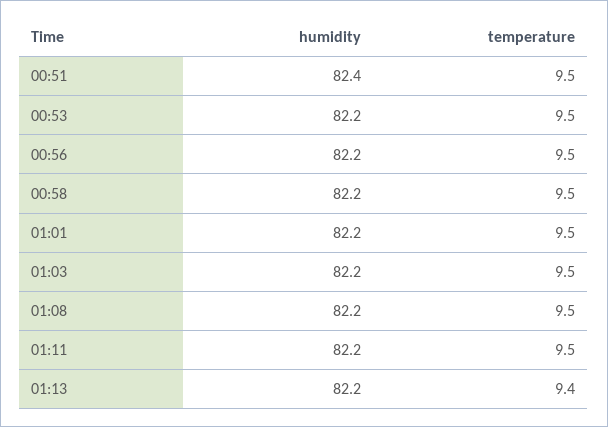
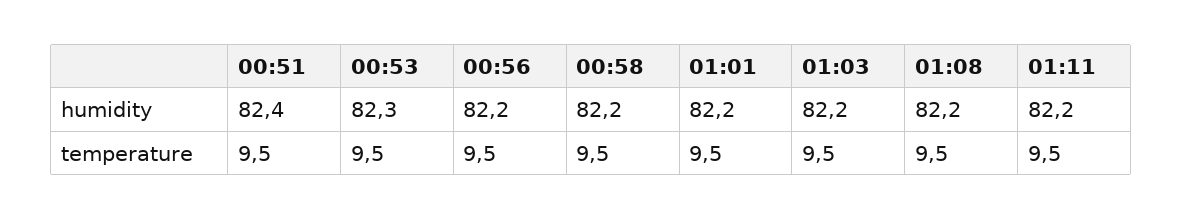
  {
    "humidity": {
      "00:51": 82.4,
-     "00:53": 82.2,
+     "00:53": 82.3,
      "00:56": 82.2,
      "00:58": 82.2,
      "01:01": 82.2,
      "01:03": 82.2,
      "01:08": 82.2,
-     "01:11": 82.2,
+     "01:11": 82.2
-     "01:13": 82.2
    },
    "temperature": {
      "00:51": 9.5,
      "00:53": 9.5,
      "00:56": 9.5,
      "00:58": 9.5,
      "01:01": 9.5,
      "01:03": 9.5,
      "01:08": 9.5,
-     "01:11": 9.5,
+     "01:11": 9.5
-     "01:13": 9.4
    }
  }

